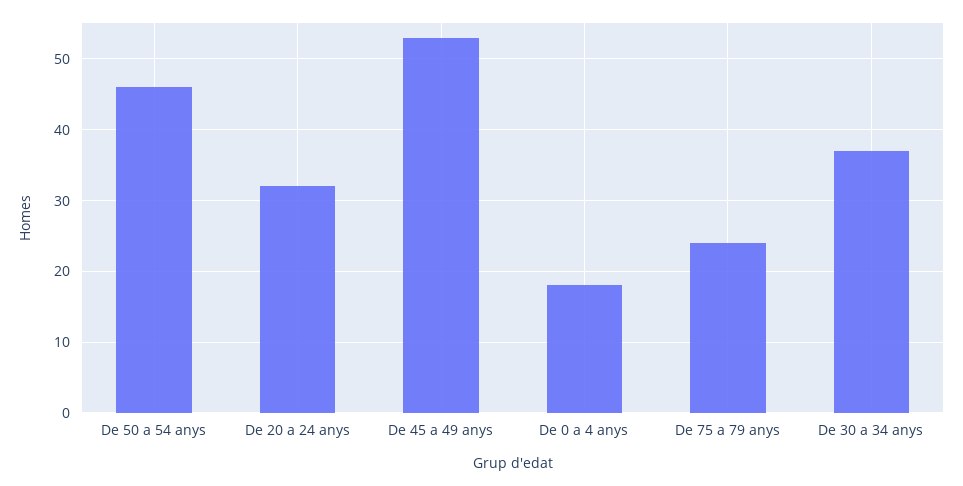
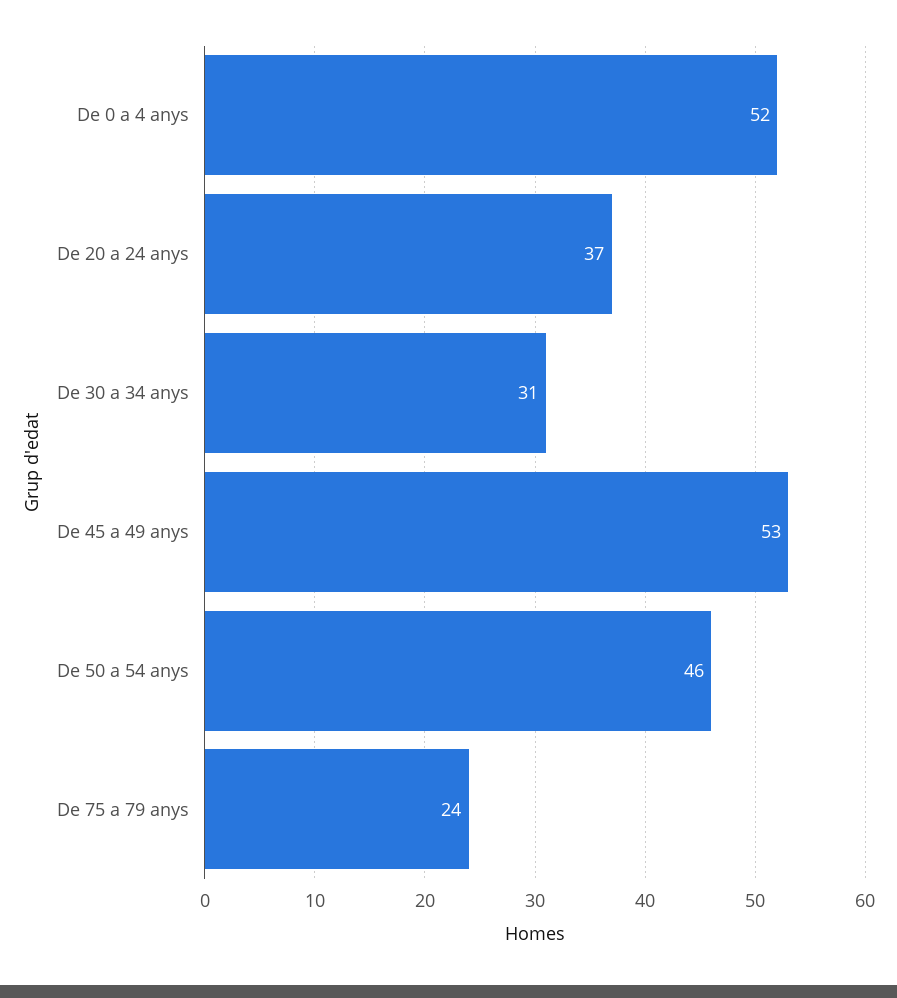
  {
    "De 50 a 54 anys": 46,
-   "De 20 a 24 anys": 32,
+   "De 20 a 24 anys": 37,
    "De 45 a 49 anys": 53,
-   "De 0 a 4 anys": 18,
+   "De 0 a 4 anys": 52,
    "De 75 a 79 anys": 24,
-   "De 30 a 34 anys": 37
+   "De 30 a 34 anys": 31
  }

